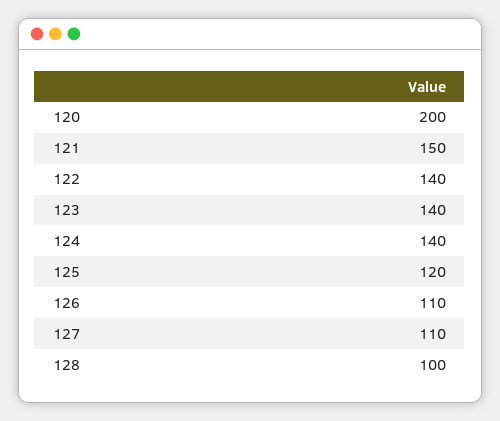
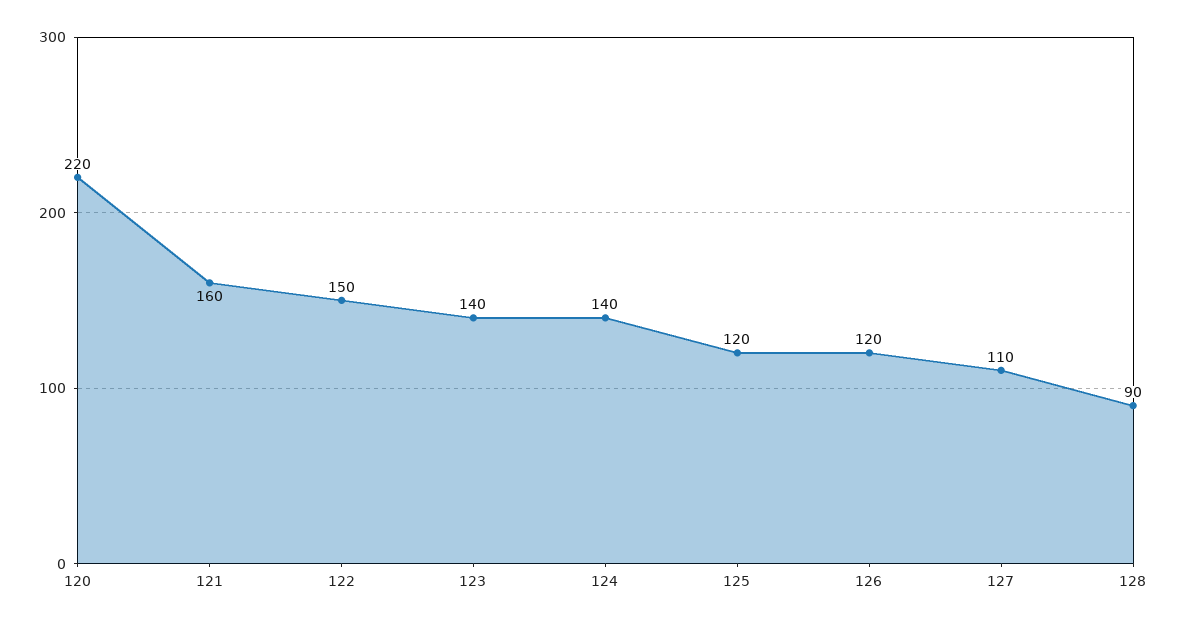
  {
-   "120": 200,
+   "120": 220,
-   "121": 150,
+   "121": 160,
-   "122": 140,
+   "122": 150,
    "123": 140,
    "124": 140,
    "125": 120,
-   "126": 110,
+   "126": 120,
    "127": 110,
-   "128": 100
+   "128": 90
  }

